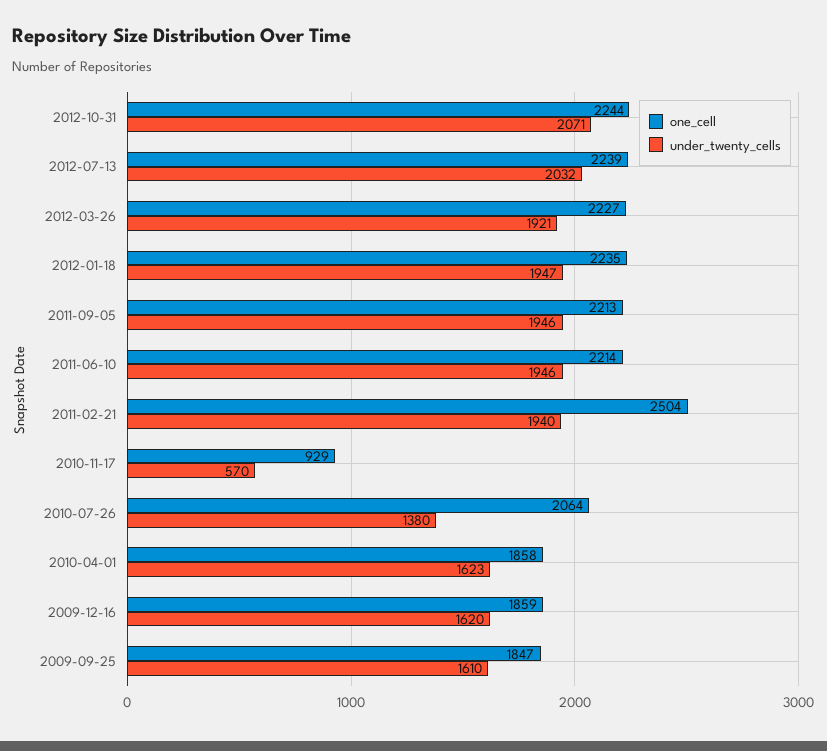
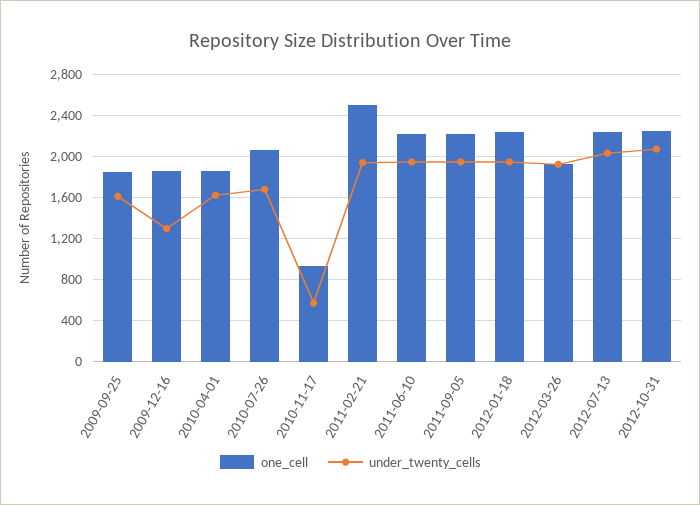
  {
    "one_cell": {
      "2012-10-31": 2244,
      "2012-07-13": 2239,
-     "2012-03-26": 2227,
+     "2012-03-26": 1900,
      "2012-01-18": 2235,
      "2011-09-05": 2213,
      "2011-06-10": 2214,
      "2011-02-21": 2504,
      "2010-11-17": 929,
      "2010-07-26": 2064,
      "2010-04-01": 1858,
      "2009-12-16": 1859,
      "2009-09-25": 1847
    },
    "under_twenty_cells": {
      "2012-10-31": 2071,
      "2012-07-13": 2032,
      "2012-03-26": 1921,
      "2012-01-18": 1947,
      "2011-09-05": 1946,
      "2011-06-10": 1946,
      "2011-02-21": 1940,
      "2010-11-17": 570,
-     "2010-07-26": 1380,
+     "2010-07-26": 1700,
      "2010-04-01": 1623,
-     "2009-12-16": 1620,
+     "2009-12-16": 1300,
      "2009-09-25": 1610
    }
  }

